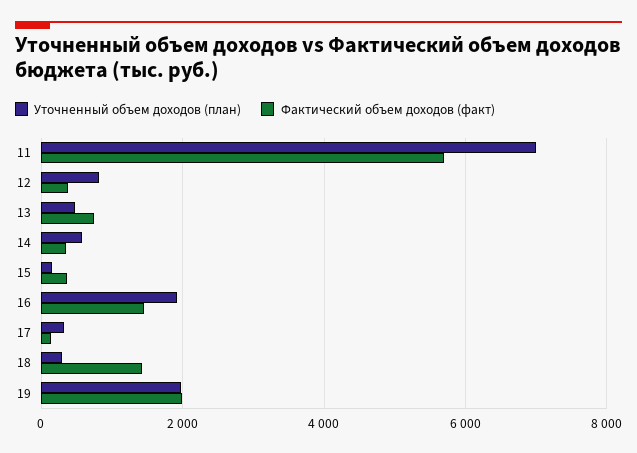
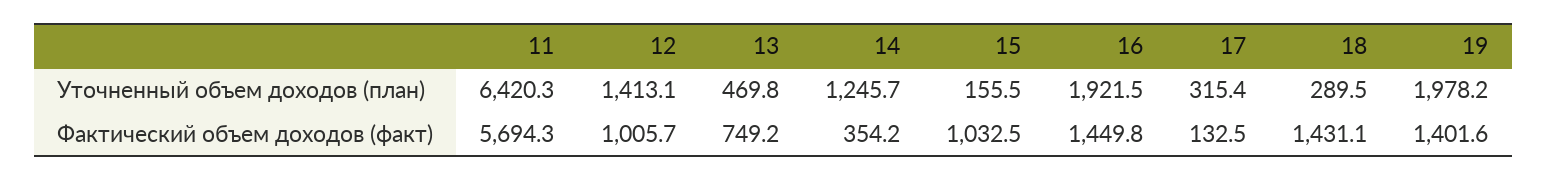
  {
    "Уточненный объем доходов (план)": {
-     "11": 7000,
+     "11": 6420.3,
-     "12": 800,
+     "12": 1413.1,
      "13": 469.8,
-     "14": 600,
+     "14": 1245.7,
      "15": 155.5,
      "16": 1921.5,
      "17": 315.4,
      "18": 289.5,
      "19": 1978.2
    },
    "Фактический объем доходов (факт)": {
      "11": 5694.3,
-     "12": 400,
+     "12": 1005.7,
      "13": 749.2,
      "14": 354.2,
-     "15": 400,
+     "15": 1032.5,
      "16": 1449.8,
      "17": 132.5,
      "18": 1431.1,
-     "19": 2000
+     "19": 1401.6
    }
  }

